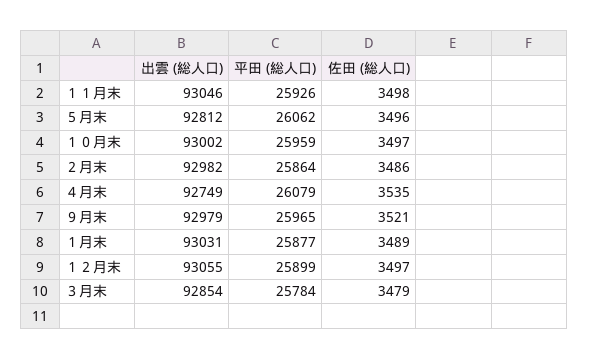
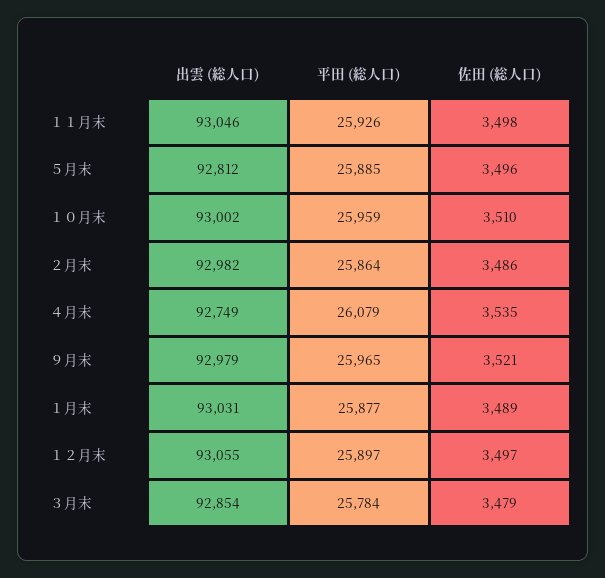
  {
    "出雲 (総人口)": {
      "１１月末": 93046,
      "５月末": 92812,
      "１０月末": 93002,
      "２月末": 92982,
      "４月末": 92749,
      "９月末": 92979,
      "１月末": 93031,
      "１２月末": 93055,
      "３月末": 92854
    },
    "平田 (総人口)": {
      "１１月末": 25926,
-     "５月末": 26062,
+     "５月末": 25885,
      "１０月末": 25959,
      "２月末": 25864,
      "４月末": 26079,
      "９月末": 25965,
      "１月末": 25877,
-     "１２月末": 25899,
+     "１２月末": 25897,
      "３月末": 25784
    },
    "佐田 (総人口)": {
      "１１月末": 3498,
      "５月末": 3496,
-     "１０月末": 3497,
+     "１０月末": 3510,
      "２月末": 3486,
      "４月末": 3535,
      "９月末": 3521,
      "１月末": 3489,
      "１２月末": 3497,
      "３月末": 3479
    }
  }

